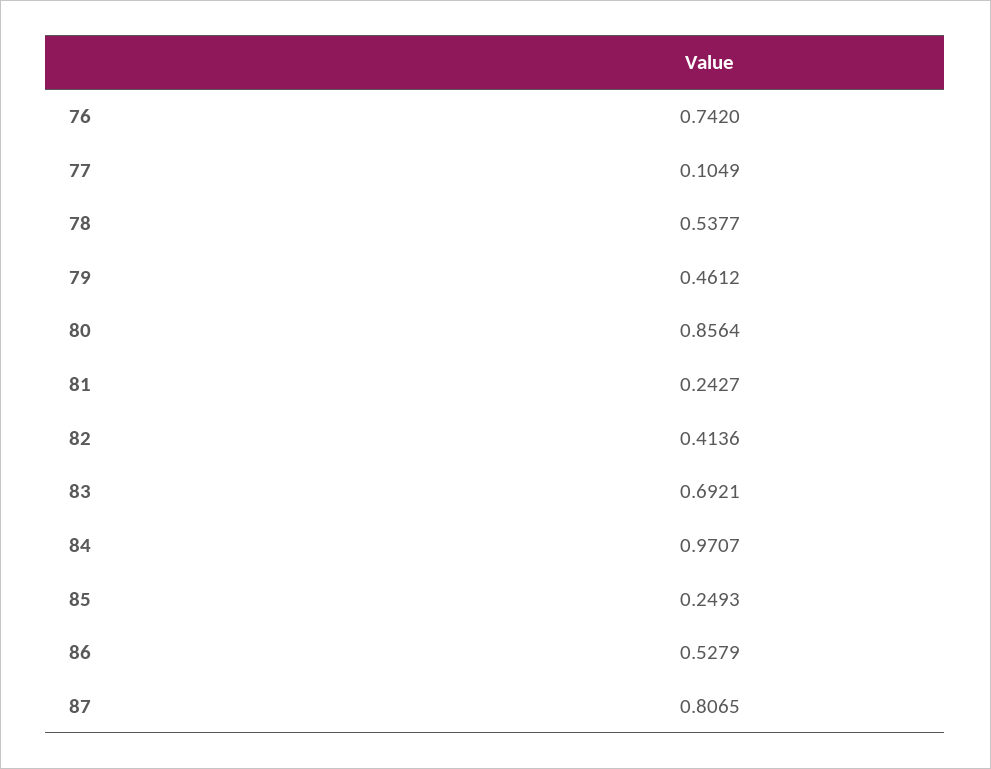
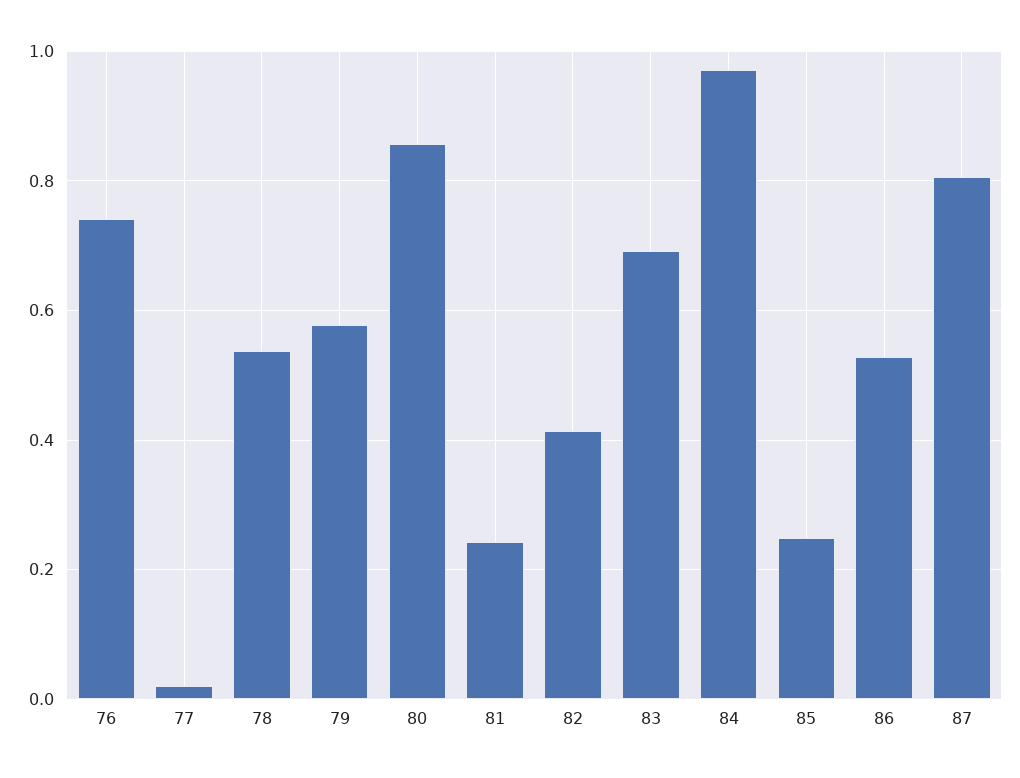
  {
    "76": 0.742,
-   "77": 0.1049,
+   "77": 0.02,
    "78": 0.5377,
-   "79": 0.4612,
+   "79": 0.58,
    "80": 0.8564,
    "81": 0.2427,
    "82": 0.4136,
    "83": 0.6921,
    "84": 0.9707,
    "85": 0.2493,
    "86": 0.5279,
    "87": 0.8065
  }

